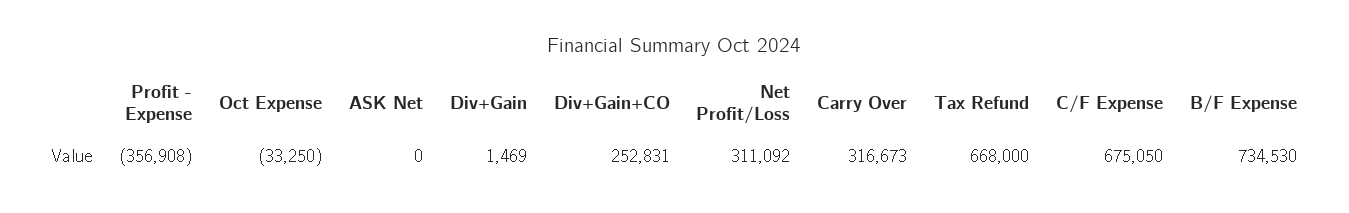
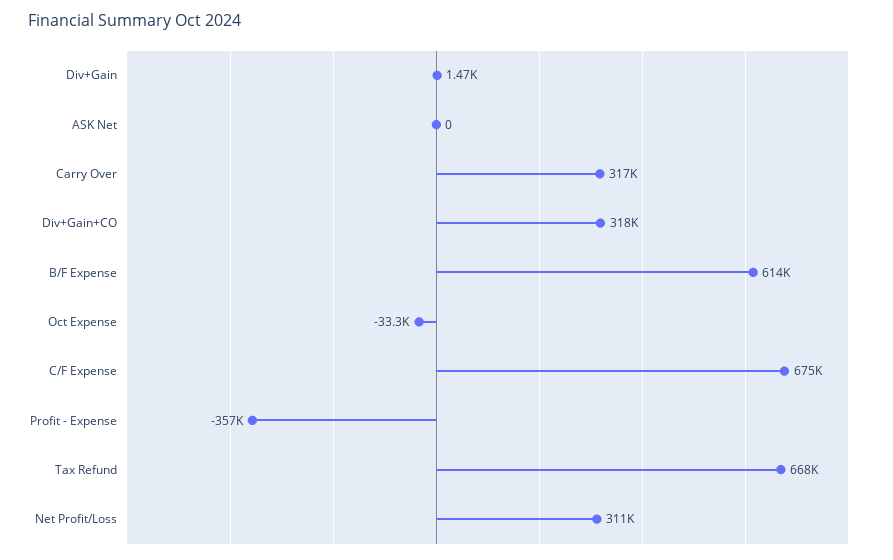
  {
    "Profit - Expense": -356908,
    "Oct Expense": -33250,
    "ASK Net": 0,
    "Div+Gain": 1469,
-   "Div+Gain+CO": 252831,
+   "Div+Gain+CO": 318000,
    "Net Profit/Loss": 311092,
    "Carry Over": 316673,
    "Tax Refund": 668000,
    "C/F Expense": 675050,
-   "B/F Expense": 734530
+   "B/F Expense": 614000
  }

